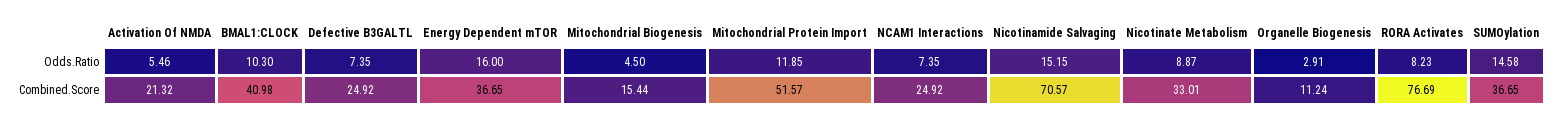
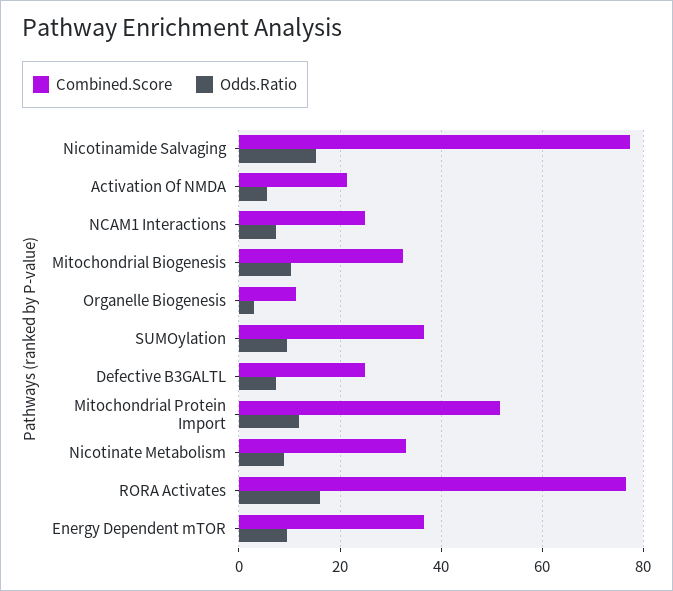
  {
    "Odds.Ratio": {
      "Activation Of NMDA": 5.46,
-     "BMAL1:CLOCK": 10.3,
      "Defective B3GALTL": 7.35,
-     "Energy Dependent mTOR": 16,
+     "Energy Dependent mTOR": 10,
-     "Mitochondrial Biogenesis": 4.5,
+     "Mitochondrial Biogenesis": 10,
      "Mitochondrial Protein Import": 11.85,
      "NCAM1 Interactions": 7.35,
      "Nicotinamide Salvaging": 15.15,
      "Nicotinate Metabolism": 8.87,
      "Organelle Biogenesis": 2.91,
-     "RORA Activates": 8.23,
+     "RORA Activates": 16,
-     "SUMOylation": 14.58
+     "SUMOylation": 10
    },
    "Combined.Score": {
      "Activation Of NMDA": 21.32,
-     "BMAL1:CLOCK": 40.98,
      "Defective B3GALTL": 24.92,
      "Energy Dependent mTOR": 36.65,
-     "Mitochondrial Biogenesis": 15.44,
+     "Mitochondrial Biogenesis": 32,
      "Mitochondrial Protein Import": 51.57,
      "NCAM1 Interactions": 24.92,
-     "Nicotinamide Salvaging": 70.57,
+     "Nicotinamide Salvaging": 78,
      "Nicotinate Metabolism": 33.01,
      "Organelle Biogenesis": 11.24,
      "RORA Activates": 76.69,
      "SUMOylation": 36.65
    }
  }

